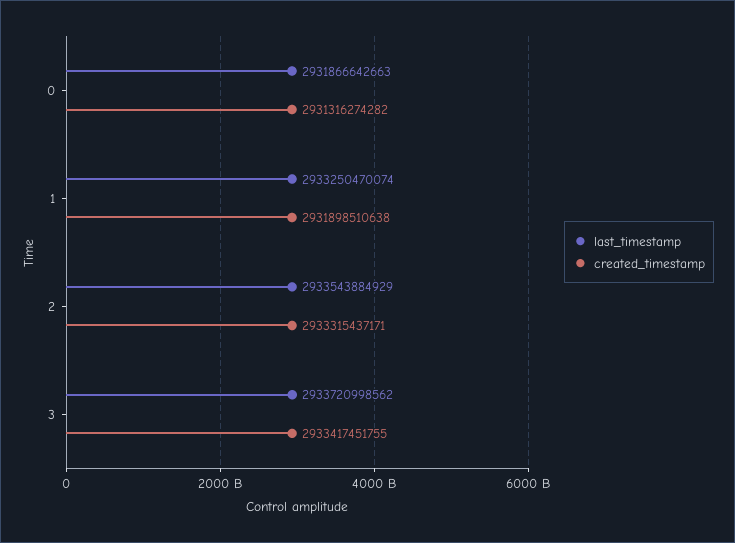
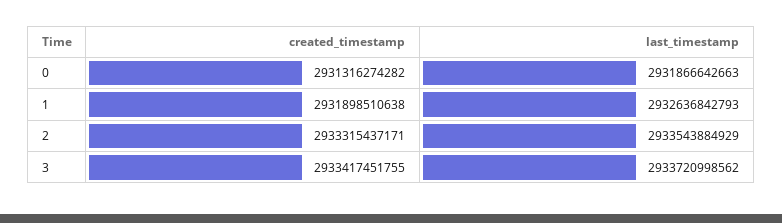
  {
    "last_timestamp": {
      "0": 2931866642663,
-     "1": 2933250470074,
+     "1": 2932636842793,
      "2": 2933543884929,
      "3": 2933720998562
    },
    "created_timestamp": {
      "0": 2931316274282,
      "1": 2931898510638,
      "2": 2933315437171,
      "3": 2933417451755
    }
  }

